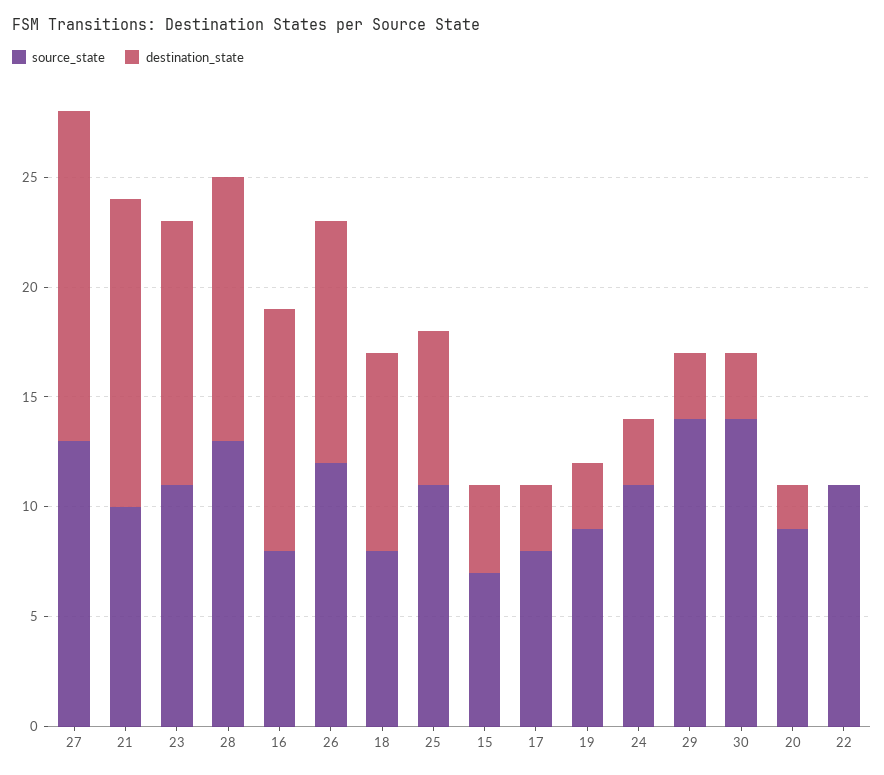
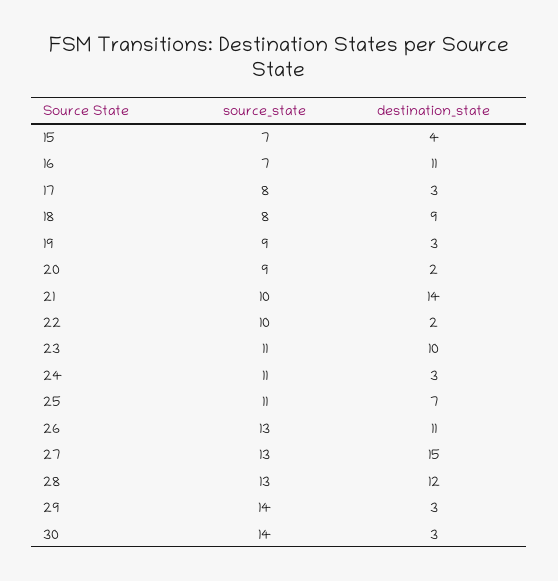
  {
    "source_state": {
      "27": 13,
      "21": 10,
      "23": 11,
      "28": 13,
-     "16": 8,
+     "16": 7,
-     "26": 12,
+     "26": 13,
      "18": 8,
      "25": 11,
      "15": 7,
      "17": 8,
      "19": 9,
      "24": 11,
      "29": 14,
      "30": 14,
      "20": 9,
-     "22": 11
+     "22": 10
    },
    "destination_state": {
      "27": 15,
      "21": 14,
-     "23": 12,
+     "23": 10,
      "28": 12,
      "16": 11,
      "26": 11,
      "18": 9,
      "25": 7,
      "15": 4,
      "17": 3,
      "19": 3,
      "24": 3,
      "29": 3,
      "30": 3,
      "20": 2,
-     "22": 0
+     "22": 2
    }
  }

